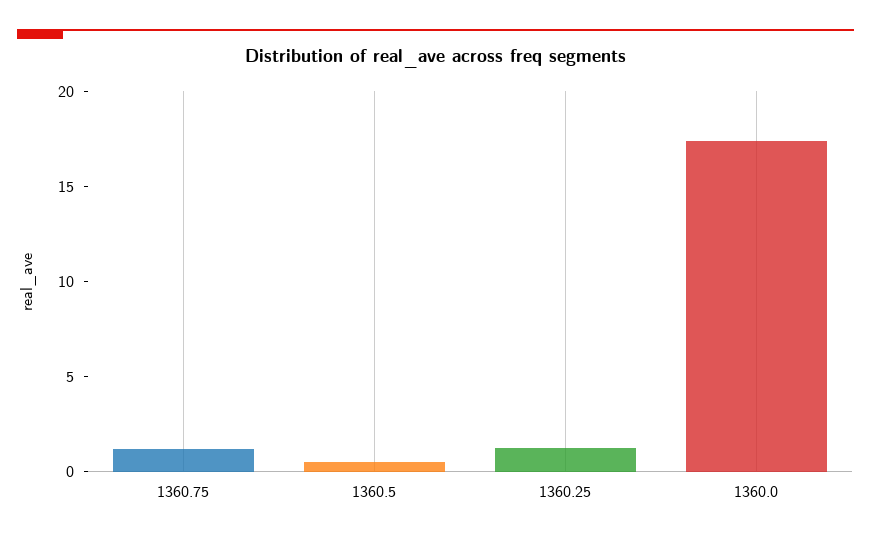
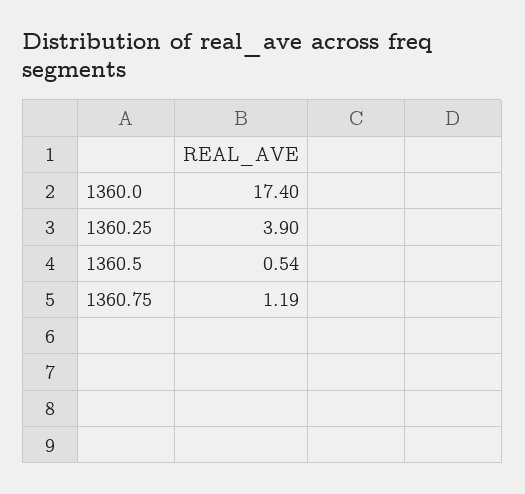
  {
    "1360.75": 1.19,
    "1360.5": 0.54,
-   "1360.25": 1,
+   "1360.25": 3.9,
    "1360.0": 17.4
  }

